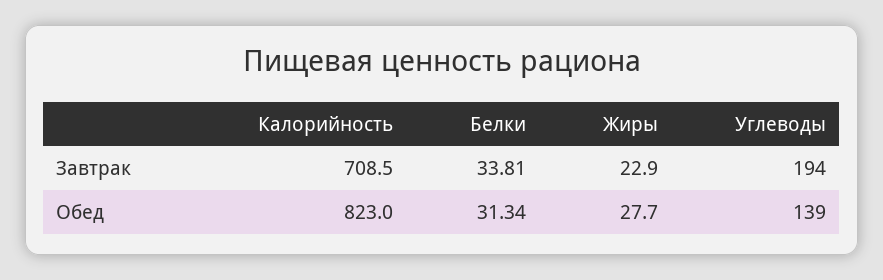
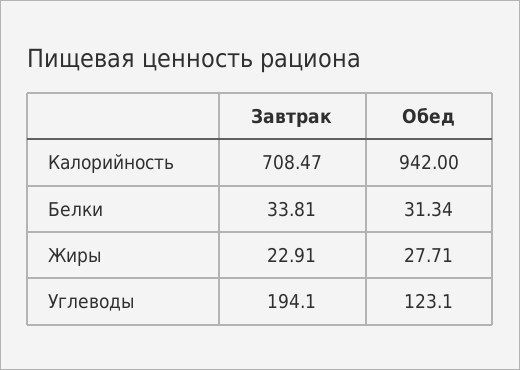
  {
    "Калорийность": {
      "Завтрак": 708.47,
-     "Обед": 823
+     "Обед": 942
    },
    "Белки": {
      "Завтрак": 33.81,
      "Обед": 31.34
    },
    "Жиры": {
      "Завтрак": 22.91,
      "Обед": 27.71
    },
    "Углеводы": {
      "Завтрак": 194.1,
-     "Обед": 139
+     "Обед": 123.1
    }
  }

